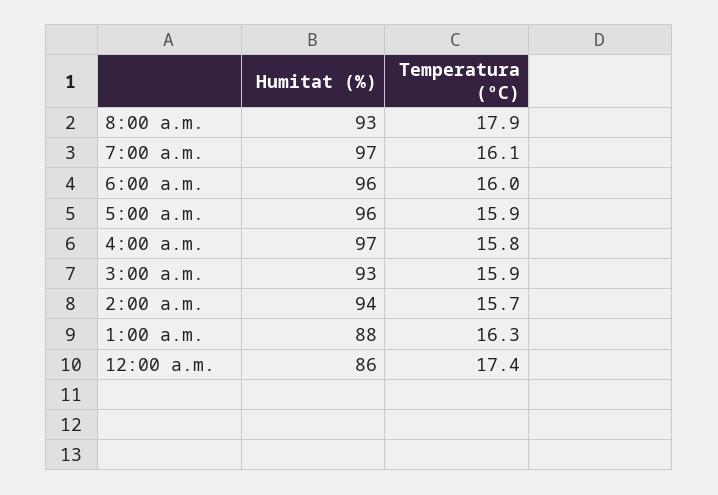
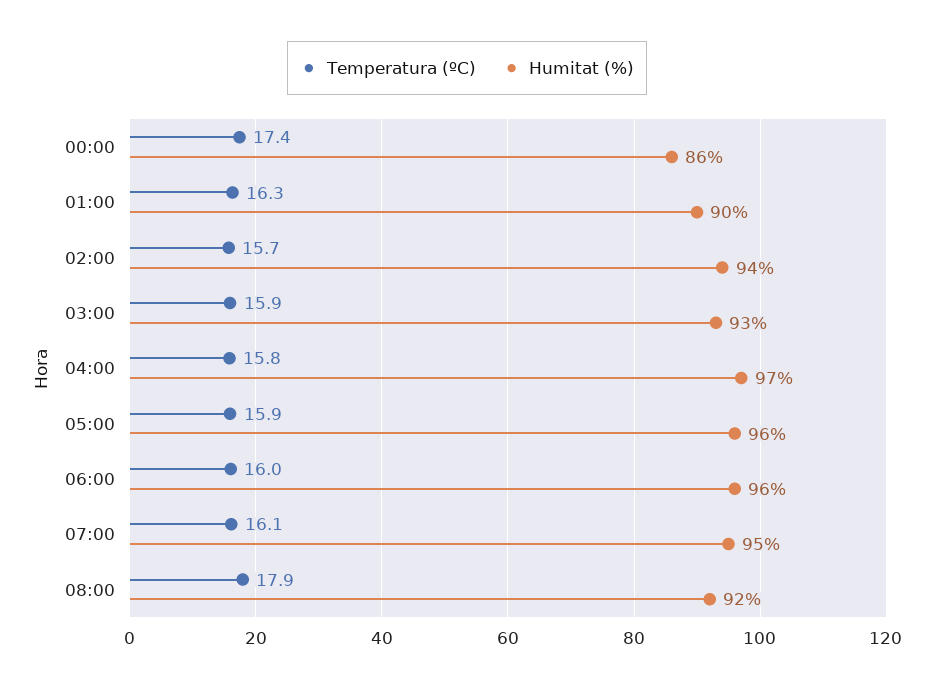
  {
    "Humitat (%)": {
-     "8:00 a.m.": 93,
+     "8:00 a.m.": 92,
-     "7:00 a.m.": 97,
+     "7:00 a.m.": 95,
      "6:00 a.m.": 96,
      "5:00 a.m.": 96,
      "4:00 a.m.": 97,
      "3:00 a.m.": 93,
      "2:00 a.m.": 94,
-     "1:00 a.m.": 88,
+     "1:00 a.m.": 90,
      "12:00 a.m.": 86
    },
    "Temperatura (ºC)": {
      "8:00 a.m.": 17.9,
      "7:00 a.m.": 16.1,
      "6:00 a.m.": 16,
      "5:00 a.m.": 15.9,
      "4:00 a.m.": 15.8,
      "3:00 a.m.": 15.9,
      "2:00 a.m.": 15.7,
      "1:00 a.m.": 16.3,
      "12:00 a.m.": 17.4
    }
  }

